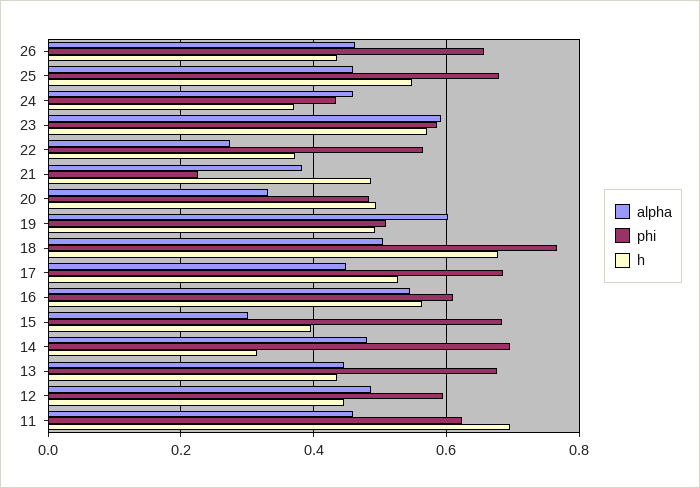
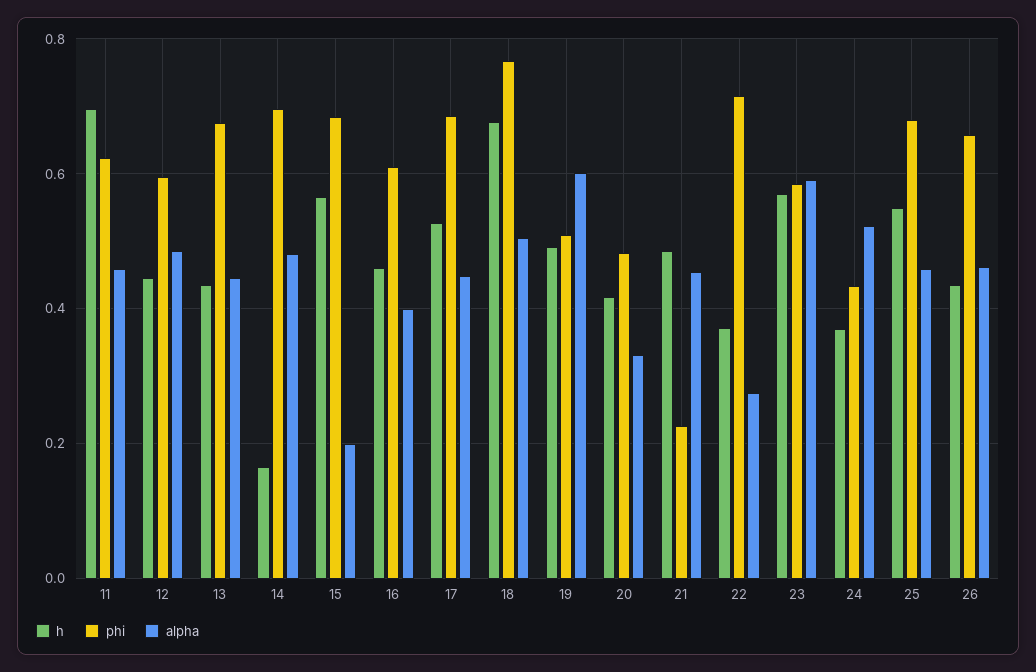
  {
    "alpha": {
      "26": 0.46,
      "25": 0.46,
-     "24": 0.46,
+     "24": 0.52,
      "23": 0.6,
      "22": 0.28,
-     "21": 0.38,
+     "21": 0.46,
      "20": 0.34,
      "19": 0.6,
      "18": 0.5,
      "17": 0.44,
-     "16": 0.54,
+     "16": 0.4,
-     "15": 0.3,
+     "15": 0.2,
      "14": 0.48,
      "13": 0.44,
      "12": 0.48,
      "11": 0.46
    },
    "phi": {
      "26": 0.66,
      "25": 0.68,
      "24": 0.44,
      "23": 0.58,
-     "22": 0.56,
+     "22": 0.72,
      "21": 0.22,
      "20": 0.48,
      "19": 0.5,
      "18": 0.76,
      "17": 0.68,
      "16": 0.6,
      "15": 0.68,
      "14": 0.7,
      "13": 0.68,
      "12": 0.6,
      "11": 0.62
    },
    "h": {
      "26": 0.44,
      "25": 0.54,
      "24": 0.38,
      "23": 0.58,
      "22": 0.38,
      "21": 0.48,
-     "20": 0.5,
+     "20": 0.42,
      "19": 0.5,
      "18": 0.68,
      "17": 0.52,
-     "16": 0.56,
+     "16": 0.46,
-     "15": 0.4,
+     "15": 0.56,
-     "14": 0.32,
+     "14": 0.16,
      "13": 0.44,
      "12": 0.44,
      "11": 0.7
    }
  }

